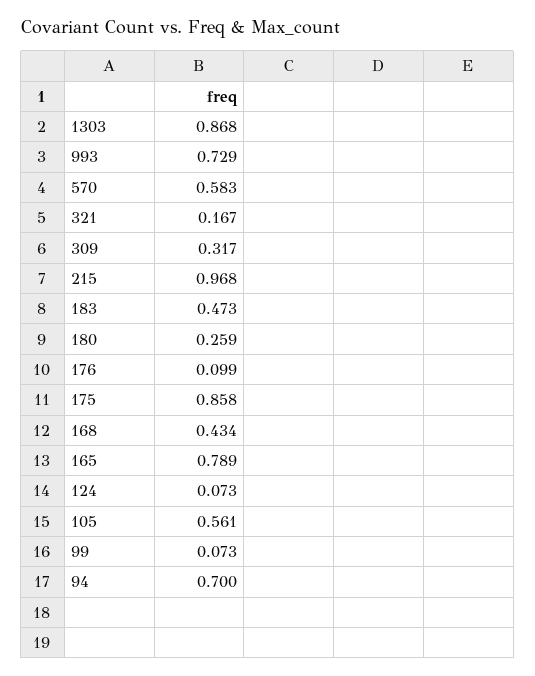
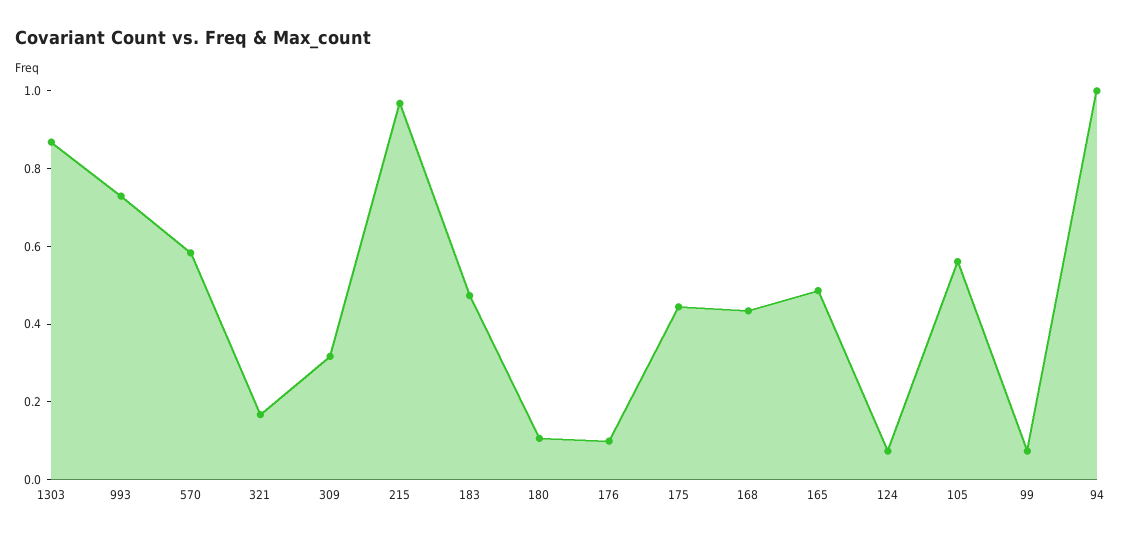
  {
    "1303": 0.868,
    "993": 0.729,
    "570": 0.583,
    "321": 0.167,
    "309": 0.317,
    "215": 0.968,
    "183": 0.473,
-   "180": 0.259,
+   "180": 0.1,
    "176": 0.099,
-   "175": 0.858,
+   "175": 0.45,
    "168": 0.434,
-   "165": 0.789,
+   "165": 0.5,
    "124": 0.073,
    "105": 0.561,
    "99": 0.073,
-   "94": 0.7
+   "94": 1
  }

